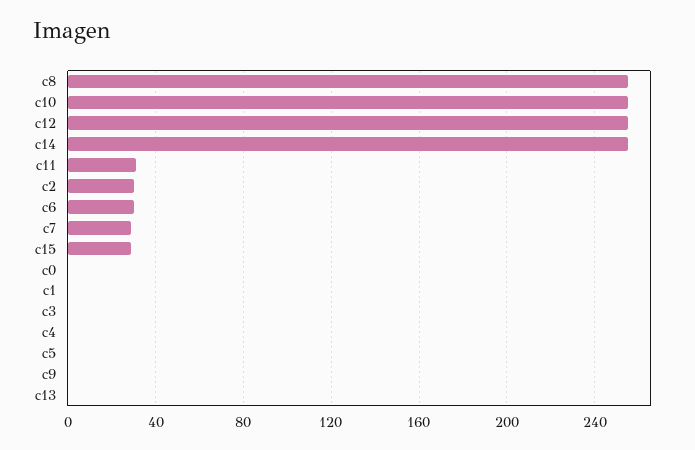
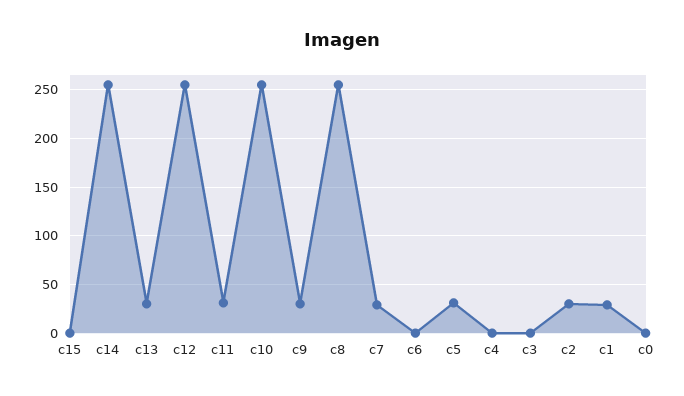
  {
    "c8": 255,
    "c10": 255,
    "c12": 255,
    "c14": 255,
    "c11": 30,
    "c2": 30,
-   "c6": 30,
+   "c6": 0,
    "c7": 30,
-   "c15": 30,
+   "c15": 0,
    "c0": 0,
-   "c1": 0,
+   "c1": 30,
    "c3": 0,
    "c4": 0,
-   "c5": 0,
+   "c5": 30,
-   "c9": 0,
+   "c9": 30,
-   "c13": 0
+   "c13": 30
  }

